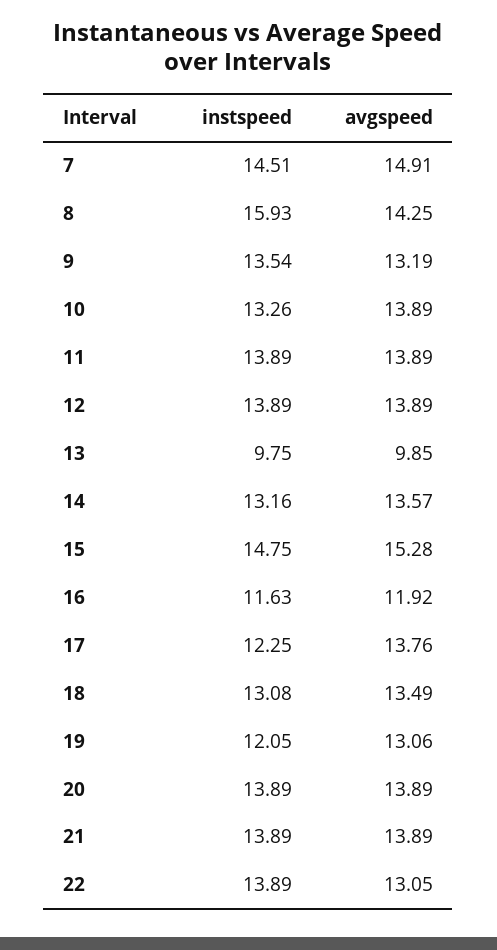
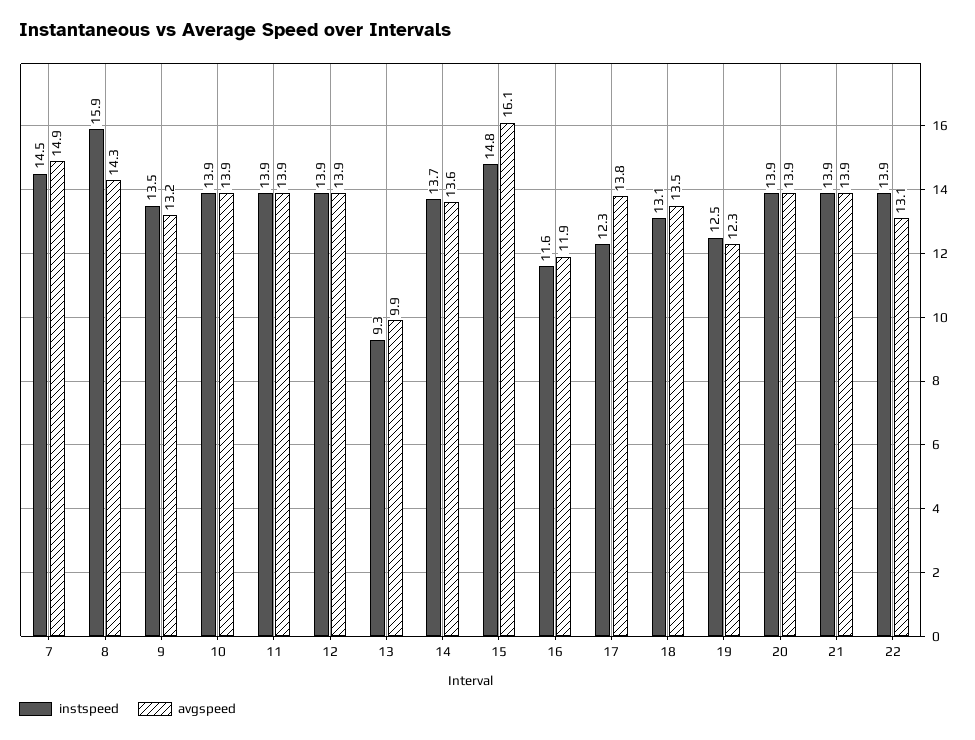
  {
    "instspeed": {
      "7": 14.51,
      "8": 15.93,
      "9": 13.54,
-     "10": 13.26,
+     "10": 13.9,
      "11": 13.89,
      "12": 13.89,
-     "13": 9.75,
+     "13": 9.3,
-     "14": 13.16,
+     "14": 13.7,
      "15": 14.75,
      "16": 11.63,
      "17": 12.25,
      "18": 13.08,
-     "19": 12.05,
+     "19": 12.5,
      "20": 13.89,
      "21": 13.89,
      "22": 13.89
    },
    "avgspeed": {
      "7": 14.91,
      "8": 14.25,
      "9": 13.19,
      "10": 13.89,
      "11": 13.89,
      "12": 13.89,
      "13": 9.85,
      "14": 13.57,
-     "15": 15.28,
+     "15": 16.1,
      "16": 11.92,
      "17": 13.76,
      "18": 13.49,
-     "19": 13.06,
+     "19": 12.3,
      "20": 13.89,
      "21": 13.89,
      "22": 13.05
    }
  }

